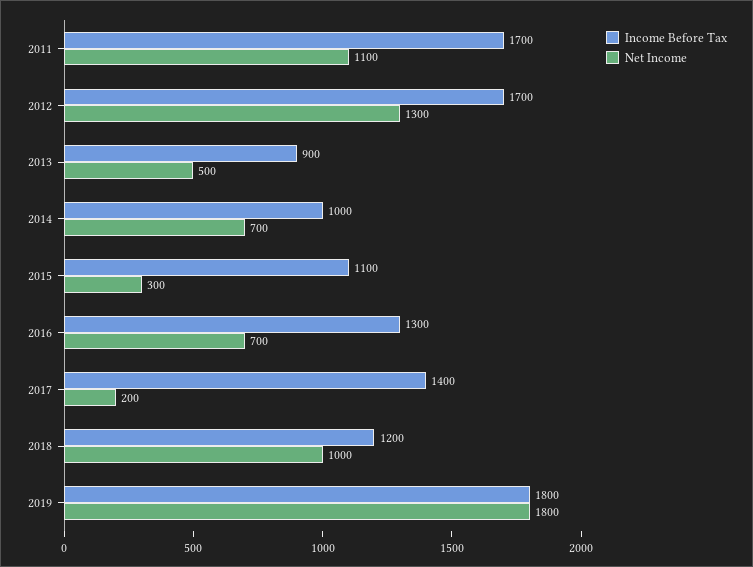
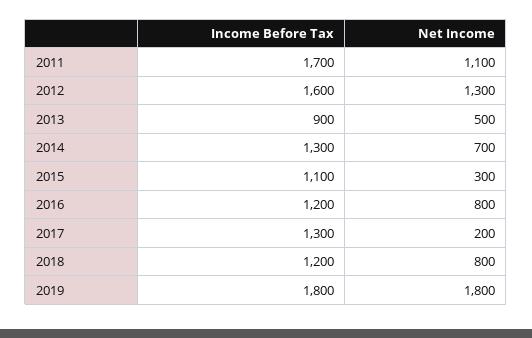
  {
    "Income Before Tax": {
      "2011": 1700,
-     "2012": 1700,
+     "2012": 1600,
      "2013": 900,
-     "2014": 1000,
+     "2014": 1300,
      "2015": 1100,
-     "2016": 1300,
+     "2016": 1200,
-     "2017": 1400,
+     "2017": 1300,
      "2018": 1200,
      "2019": 1800
    },
    "Net Income": {
      "2011": 1100,
      "2012": 1300,
      "2013": 500,
      "2014": 700,
      "2015": 300,
-     "2016": 700,
+     "2016": 800,
      "2017": 200,
-     "2018": 1000,
+     "2018": 800,
      "2019": 1800
    }
  }

